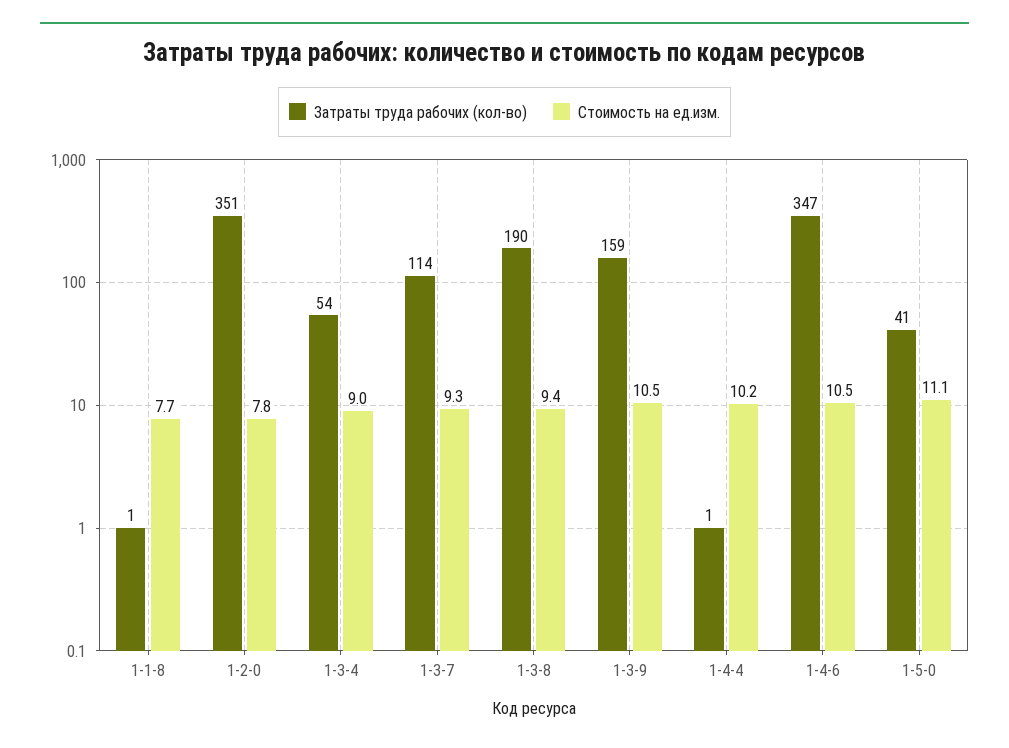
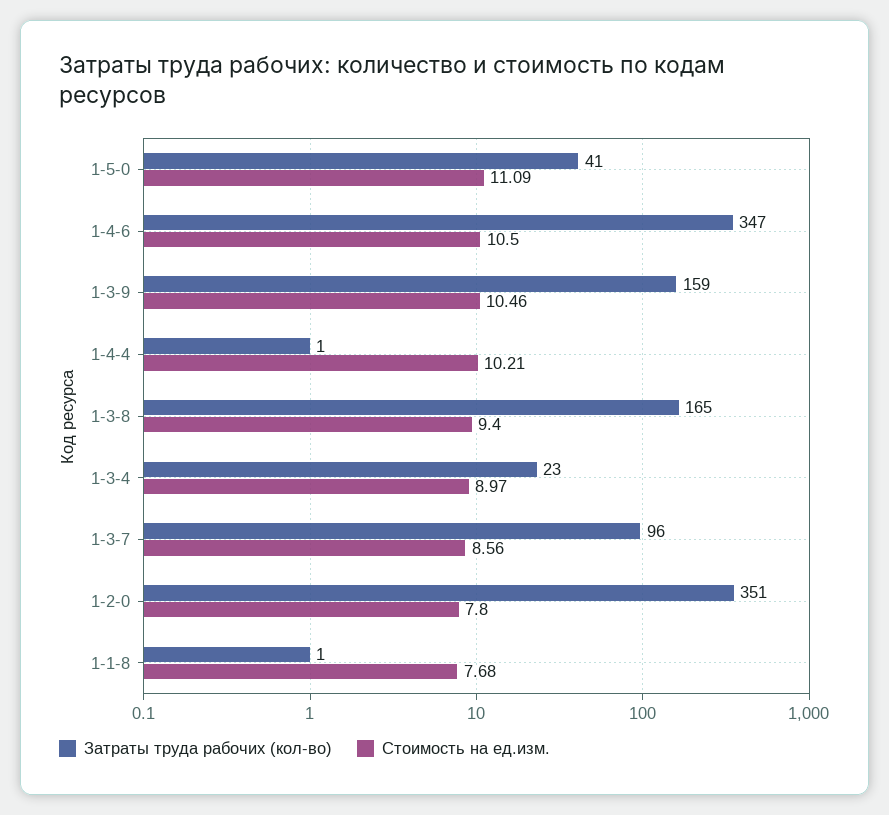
  {
    "Затраты труда рабочих (кол-во)": {
      "1-1-8": 1,
      "1-2-0": 351,
-     "1-3-4": 54,
+     "1-3-4": 23,
-     "1-3-7": 114,
+     "1-3-7": 96,
-     "1-3-8": 190,
+     "1-3-8": 165,
      "1-3-9": 159,
      "1-4-4": 1,
      "1-4-6": 347,
      "1-5-0": 41
    },
    "Стоимость на ед.изм.": {
      "1-1-8": 7.68,
      "1-2-0": 7.8,
      "1-3-4": 8.97,
-     "1-3-7": 9.3,
+     "1-3-7": 8.56,
      "1-3-8": 9.4,
      "1-3-9": 10.46,
      "1-4-4": 10.21,
      "1-4-6": 10.5,
      "1-5-0": 11.09
    }
  }

